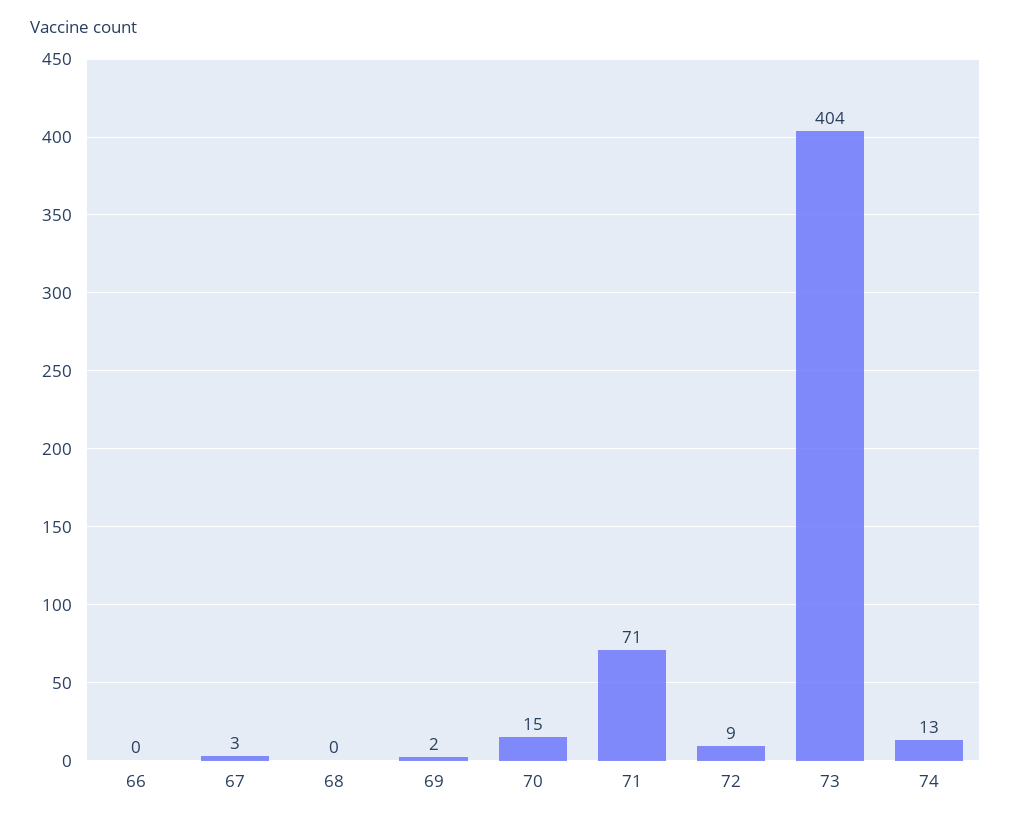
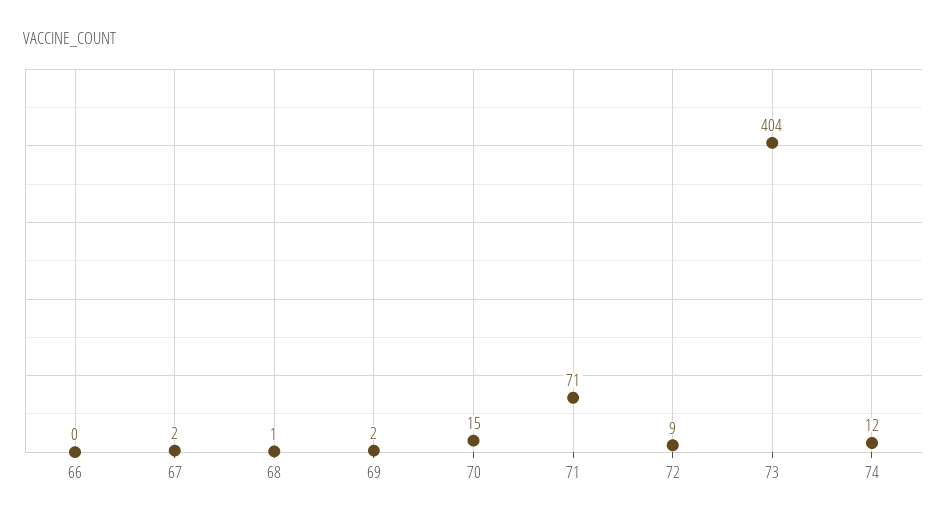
  {
    "66": 0,
-   "67": 3,
+   "67": 2,
-   "68": 0,
+   "68": 1,
    "69": 2,
    "70": 15,
    "71": 71,
    "72": 9,
    "73": 404,
-   "74": 13
+   "74": 12
  }

